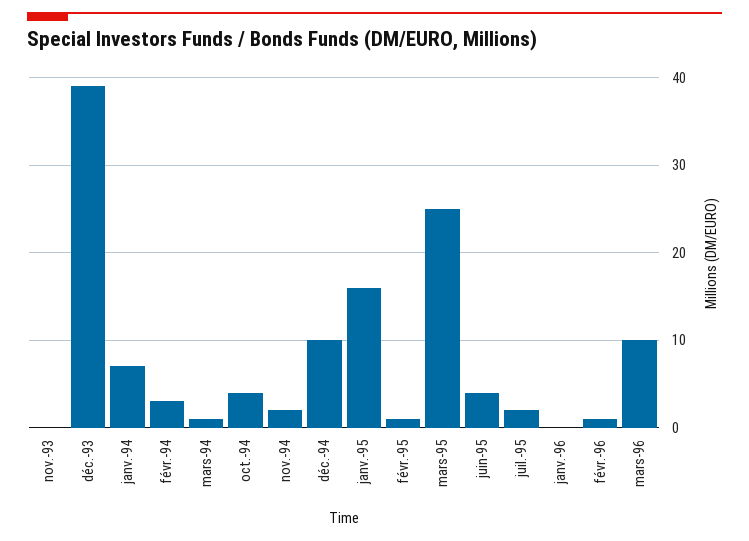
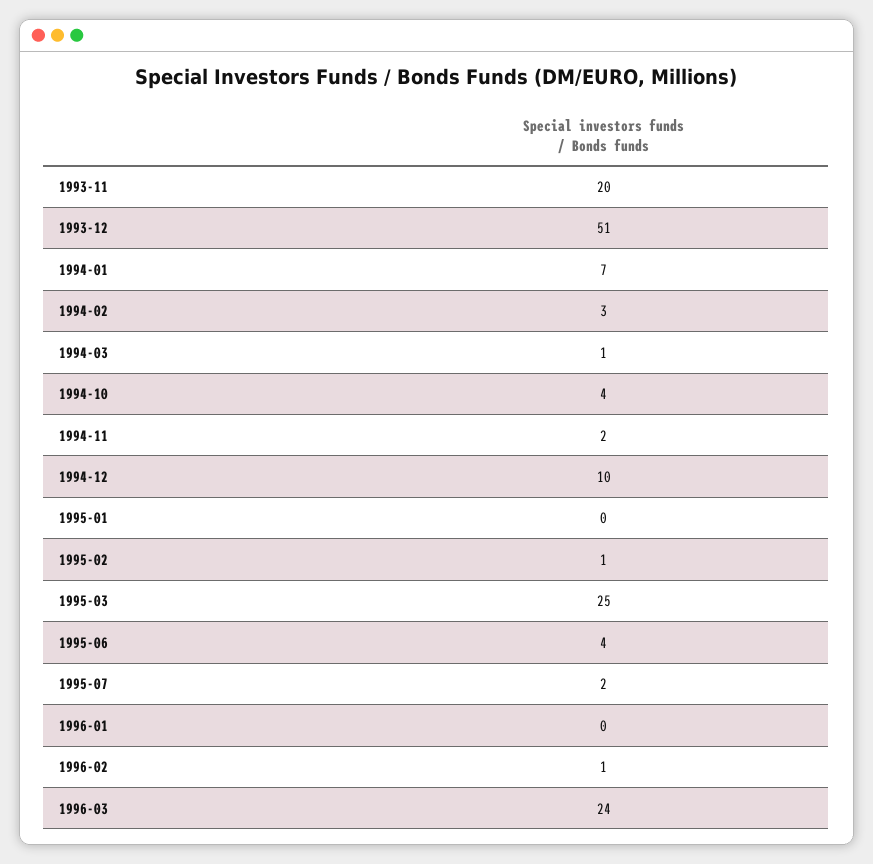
  {
-   "nov.-93": 0,
+   "nov.-93": 20,
-   "déc.-93": 39,
+   "déc.-93": 51,
    "janv.-94": 7,
    "févr.-94": 3,
    "mars-94": 1,
    "oct.-94": 4,
    "nov.-94": 2,
    "déc.-94": 10,
-   "janv.-95": 16,
+   "janv.-95": 0,
    "févr.-95": 1,
    "mars-95": 25,
    "juin-95": 4,
    "juil.-95": 2,
    "janv.-96": 0,
    "févr.-96": 1,
-   "mars-96": 10
+   "mars-96": 24
  }

